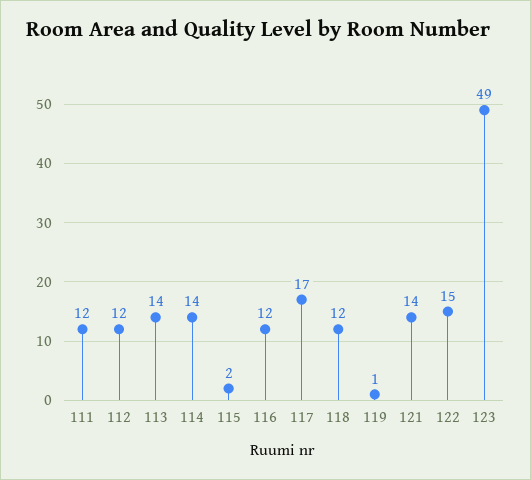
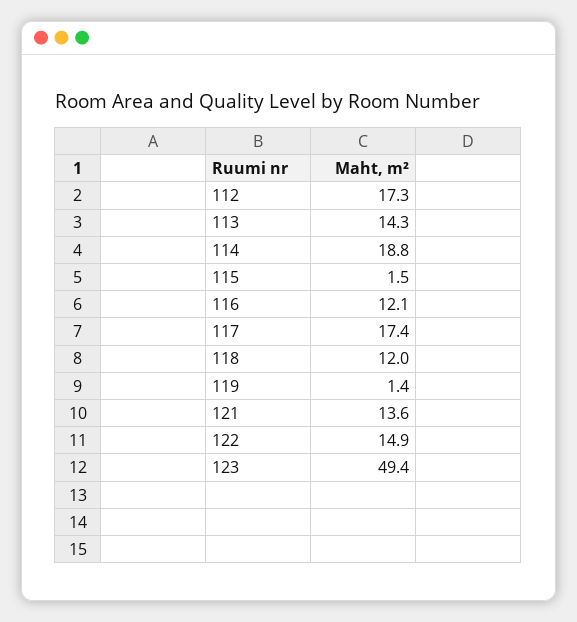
  {
-   "111": 12,
-   "112": 12,
+   "112": 17.3,
    "113": 14.3,
-   "114": 14,
+   "114": 18.8,
    "115": 1.5,
    "116": 12.1,
    "117": 17.4,
    "118": 12,
    "119": 1.4,
    "121": 13.6,
    "122": 14.9,
    "123": 49.4
  }

